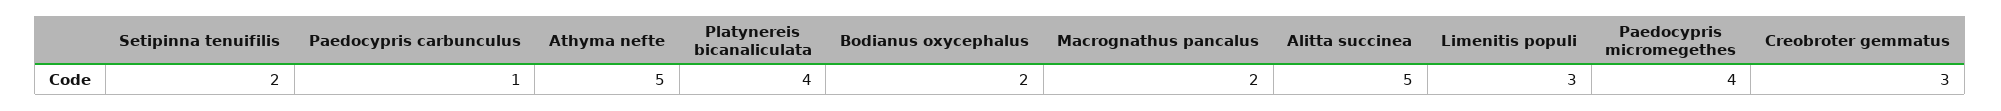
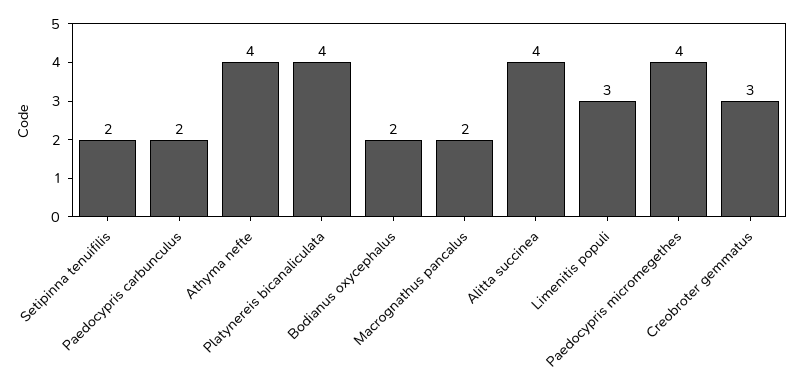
  {
    "Setipinna tenuifilis": 2,
-   "Paedocypris carbunculus": 1,
+   "Paedocypris carbunculus": 2,
-   "Athyma nefte": 5,
+   "Athyma nefte": 4,
    "Platynereis bicanaliculata": 4,
    "Bodianus oxycephalus": 2,
    "Macrognathus pancalus": 2,
-   "Alitta succinea": 5,
+   "Alitta succinea": 4,
    "Limenitis populi": 3,
    "Paedocypris micromegethes": 4,
    "Creobroter gemmatus": 3
  }

